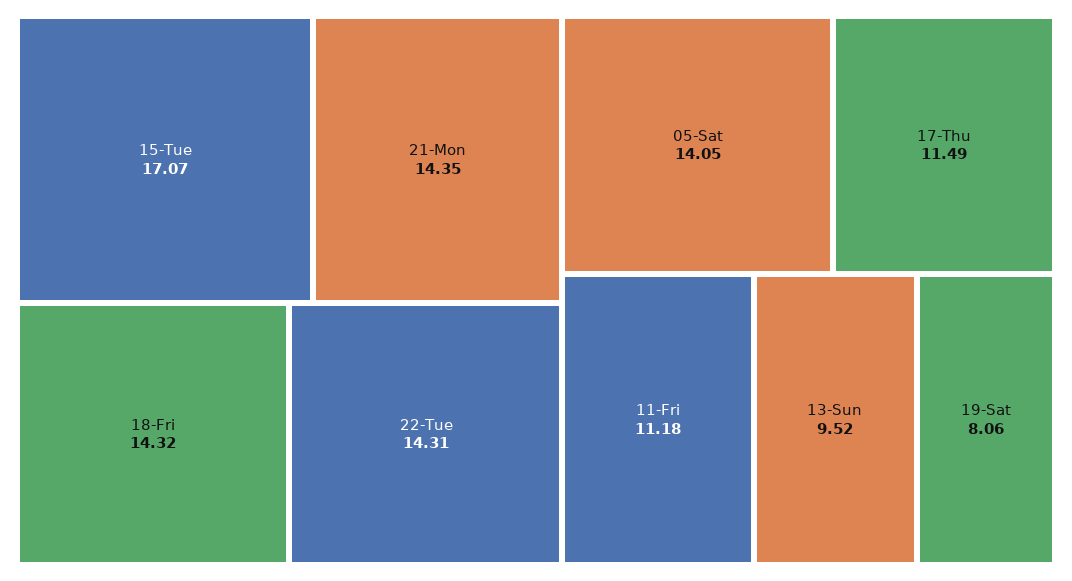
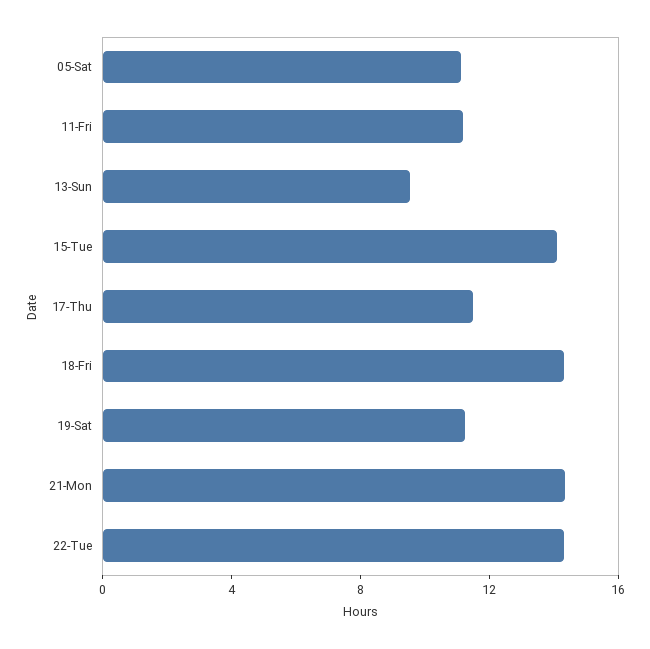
  {
-   "15-Tue": 17.07,
+   "15-Tue": 14,
    "21-Mon": 14.35,
    "18-Fri": 14.32,
    "22-Tue": 14.31,
-   "05-Sat": 14.05,
+   "05-Sat": 11,
    "17-Thu": 11.49,
    "11-Fri": 11.18,
    "13-Sun": 9.52,
-   "19-Sat": 8.06
+   "19-Sat": 11
  }

